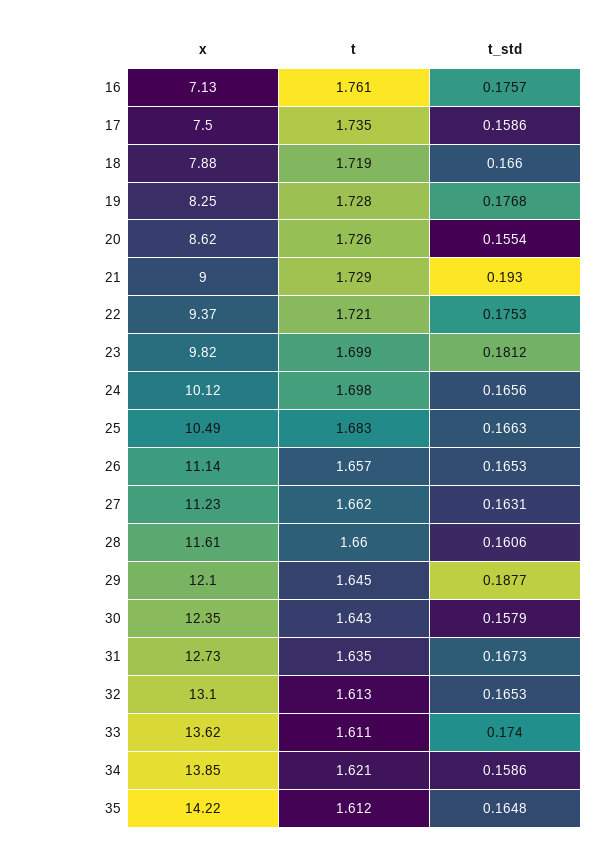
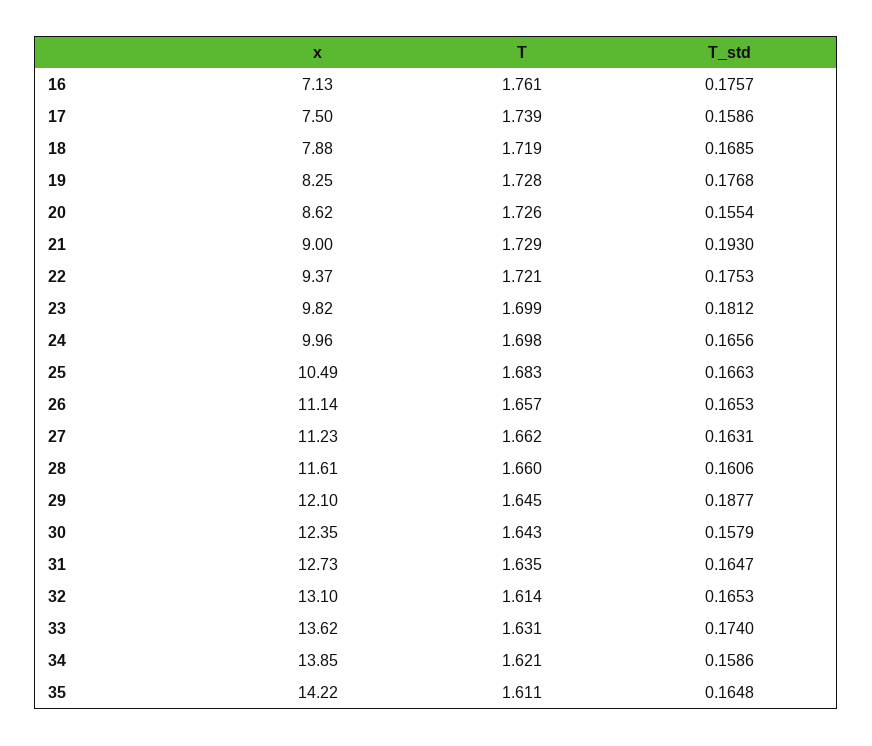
  {
    "x": {
      "16": 7.13,
      "17": 7.5,
      "18": 7.88,
      "19": 8.25,
      "20": 8.62,
      "21": 9,
      "22": 9.37,
      "23": 9.82,
-     "24": 10.12,
+     "24": 9.96,
      "25": 10.49,
      "26": 11.14,
      "27": 11.23,
      "28": 11.61,
      "29": 12.1,
      "30": 12.35,
      "31": 12.73,
      "32": 13.1,
      "33": 13.62,
      "34": 13.85,
      "35": 14.22
    },
    "t": {
      "16": 1.761,
-     "17": 1.735,
+     "17": 1.739,
      "18": 1.719,
      "19": 1.728,
      "20": 1.726,
      "21": 1.729,
      "22": 1.721,
      "23": 1.699,
      "24": 1.698,
      "25": 1.683,
      "26": 1.657,
      "27": 1.662,
      "28": 1.66,
      "29": 1.645,
      "30": 1.643,
      "31": 1.635,
-     "32": 1.613,
+     "32": 1.614,
-     "33": 1.611,
+     "33": 1.631,
      "34": 1.621,
-     "35": 1.612
+     "35": 1.611
    },
    "t_std": {
      "16": 0.1757,
      "17": 0.1586,
-     "18": 0.166,
+     "18": 0.1685,
      "19": 0.1768,
      "20": 0.1554,
      "21": 0.193,
      "22": 0.1753,
      "23": 0.1812,
      "24": 0.1656,
      "25": 0.1663,
      "26": 0.1653,
      "27": 0.1631,
      "28": 0.1606,
      "29": 0.1877,
      "30": 0.1579,
-     "31": 0.1673,
+     "31": 0.1647,
      "32": 0.1653,
      "33": 0.174,
      "34": 0.1586,
      "35": 0.1648
    }
  }

